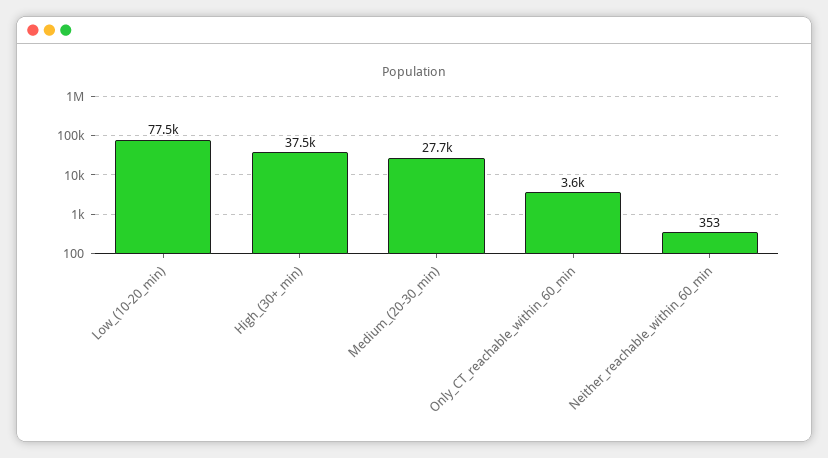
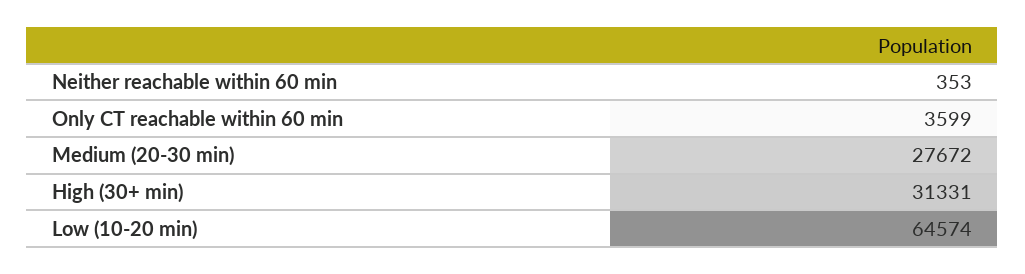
  {
-   "Low_(10-20_min)": 77500,
+   "Low_(10-20_min)": 64574,
-   "High_(30+_min)": 37500,
+   "High_(30+_min)": 31331,
    "Medium_(20-30_min)": 27672,
    "Only_CT_reachable_within_60_min": 3599,
    "Neither_reachable_within_60_min": 353
  }

